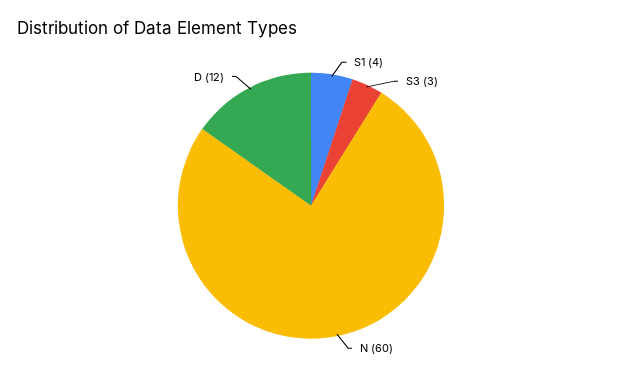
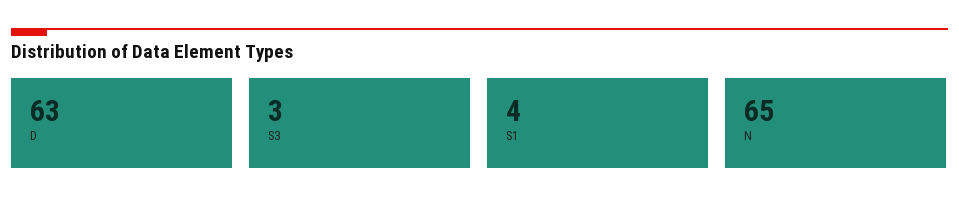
  {
    "S1": 4,
    "S3": 3,
-   "N": 60,
+   "N": 65,
-   "D": 12
+   "D": 63
  }

